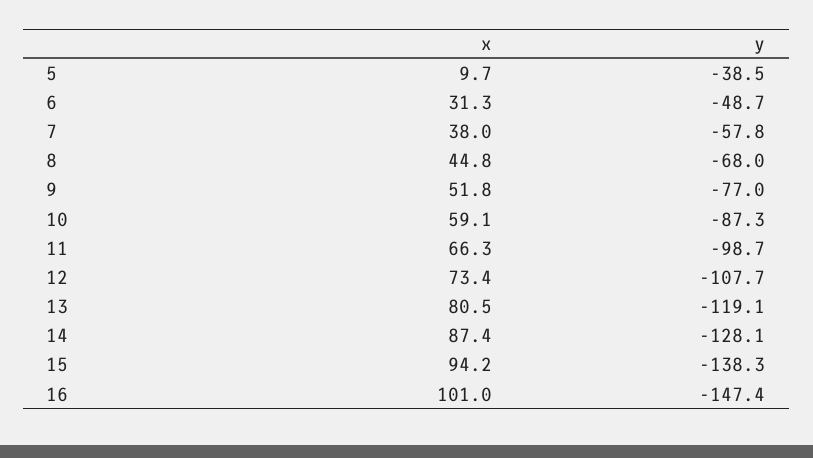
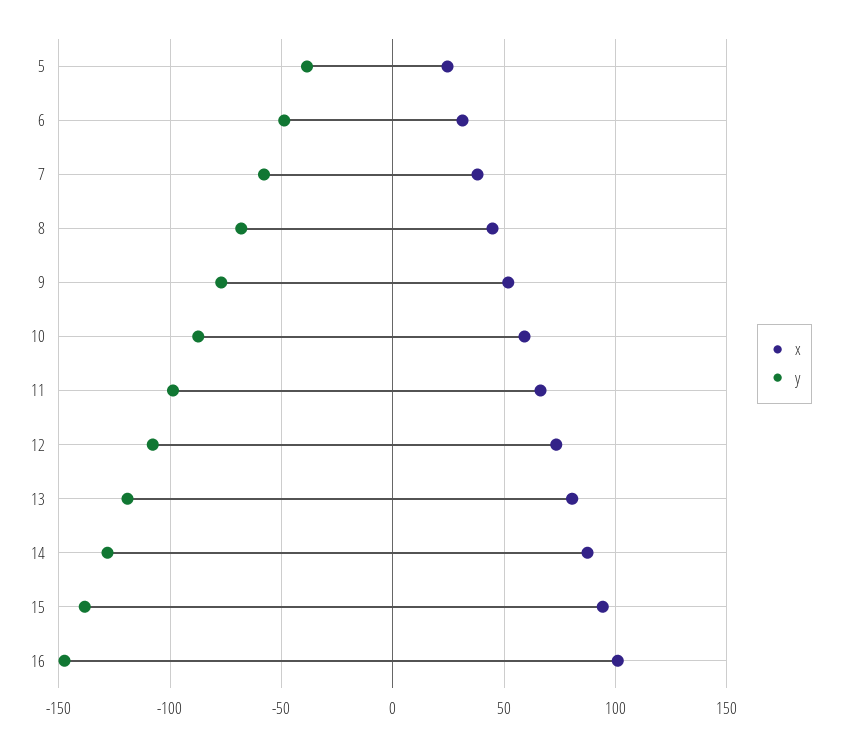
  {
    "x": {
-     "5": 9.7,
+     "5": 25,
      "6": 31.3,
      "7": 38,
      "8": 44.8,
      "9": 51.8,
      "10": 59.1,
      "11": 66.3,
      "12": 73.4,
      "13": 80.5,
      "14": 87.4,
      "15": 94.2,
      "16": 101
    },
    "y": {
      "5": -38.5,
      "6": -48.7,
      "7": -57.8,
      "8": -68,
      "9": -77,
      "10": -87.3,
      "11": -98.7,
      "12": -107.7,
      "13": -119.1,
      "14": -128.1,
      "15": -138.3,
      "16": -147.4
    }
  }

